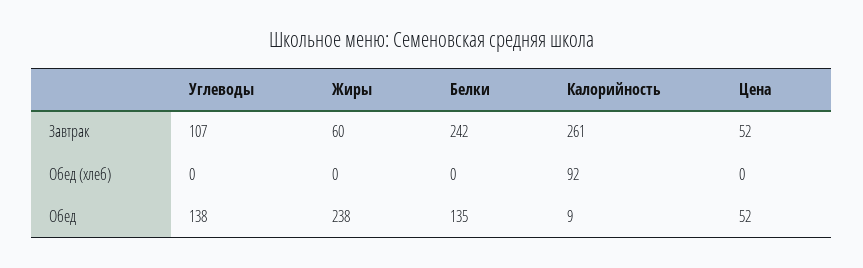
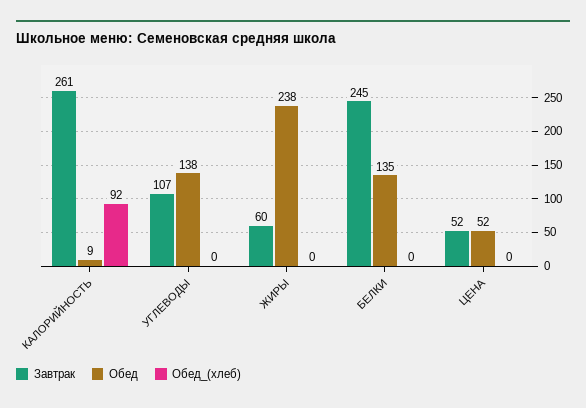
  {
    "Завтрак": {
      "Углеводы": 107,
      "Жиры": 60,
-     "Белки": 242,
+     "Белки": 245,
      "Калорийность": 261,
      "Цена": 52
    },
    "Обед (хлеб)": {
      "Углеводы": 0,
      "Жиры": 0,
      "Белки": 0,
      "Калорийность": 92,
      "Цена": 0
    },
    "Обед": {
      "Углеводы": 138,
      "Жиры": 238,
      "Белки": 135,
      "Калорийность": 9,
      "Цена": 52
    }
  }

